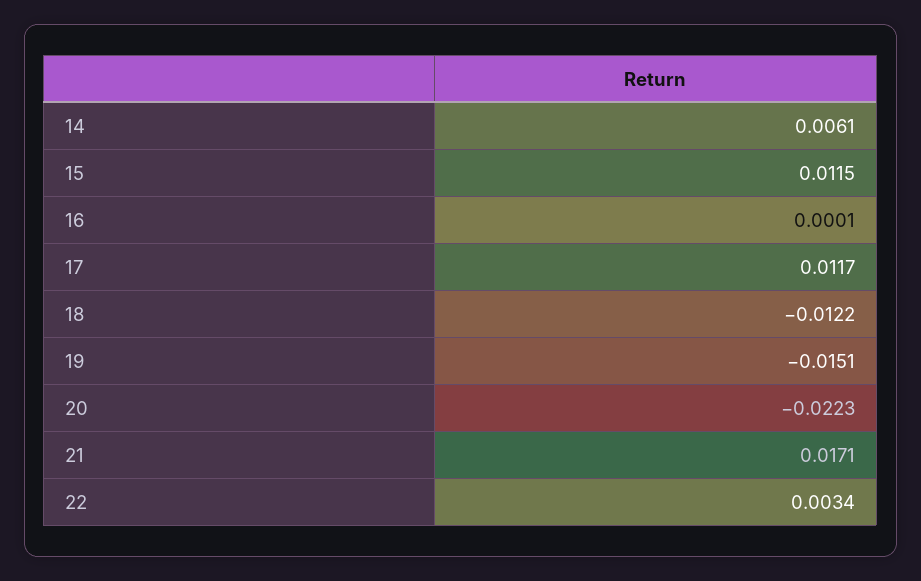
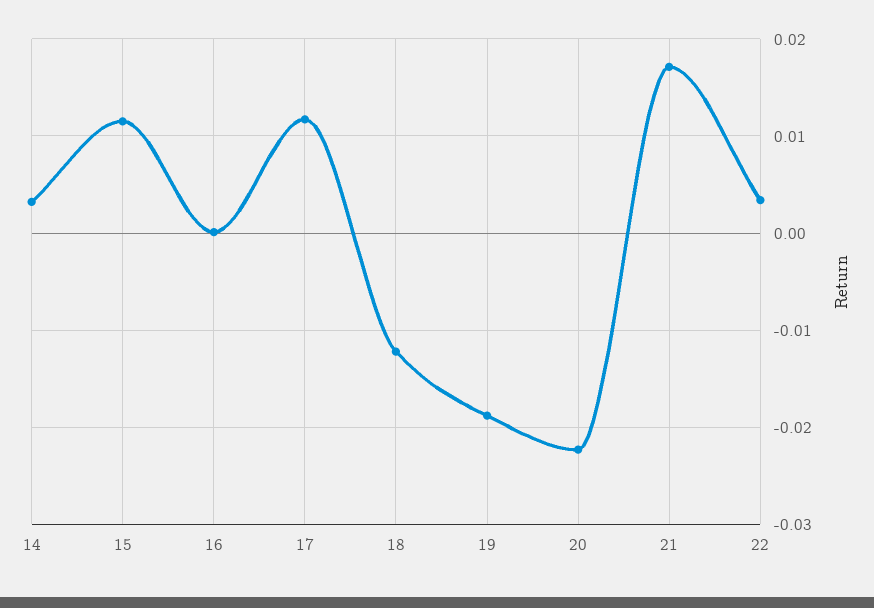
  {
-   "14": 0.0061,
+   "14": 0.003,
    "15": 0.0115,
    "16": 0.0001,
    "17": 0.0117,
    "18": -0.0122,
-   "19": -0.0151,
+   "19": -0.019,
    "20": -0.0223,
    "21": 0.0171,
    "22": 0.0034
  }

